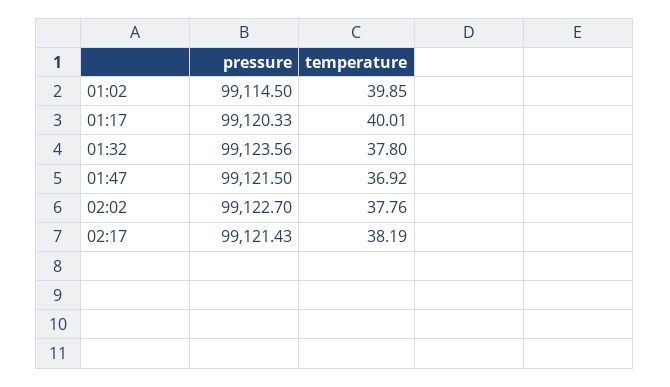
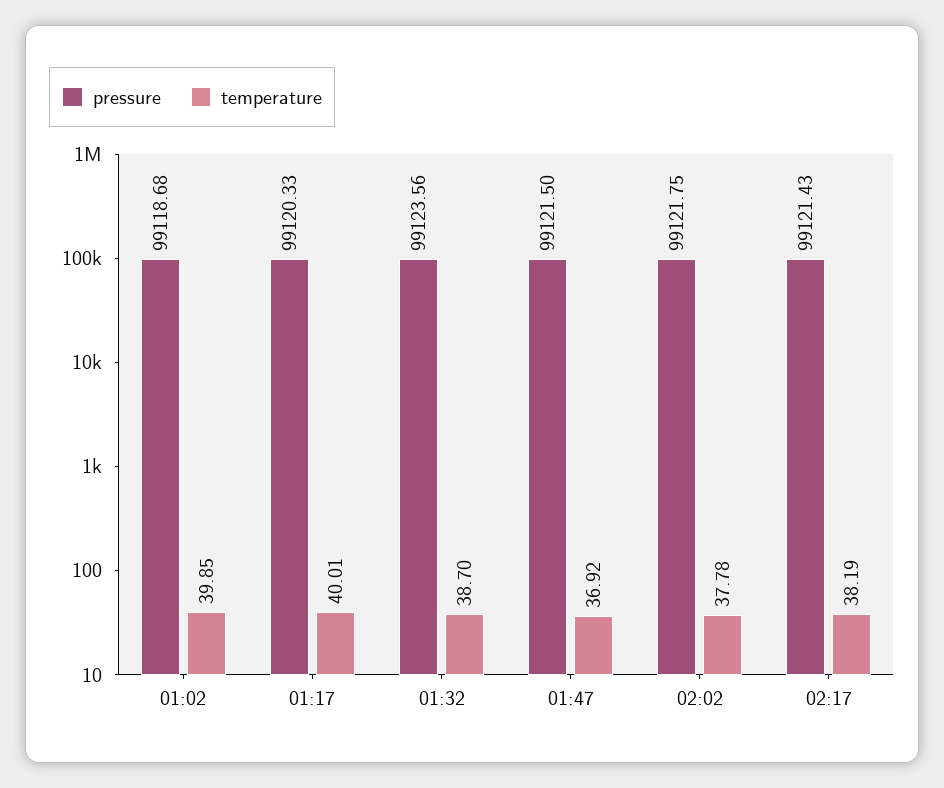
  {
    "pressure": {
-     "01:02": 99114.5,
+     "01:02": 99118.68,
      "01:17": 99120.33,
      "01:32": 99123.56,
      "01:47": 99121.5,
-     "02:02": 99122.7,
+     "02:02": 99121.75,
      "02:17": 99121.43
    },
    "temperature": {
      "01:02": 39.85,
      "01:17": 40.01,
-     "01:32": 37.8,
+     "01:32": 38.7,
      "01:47": 36.92,
-     "02:02": 37.76,
+     "02:02": 37.78,
      "02:17": 38.19
    }
  }

